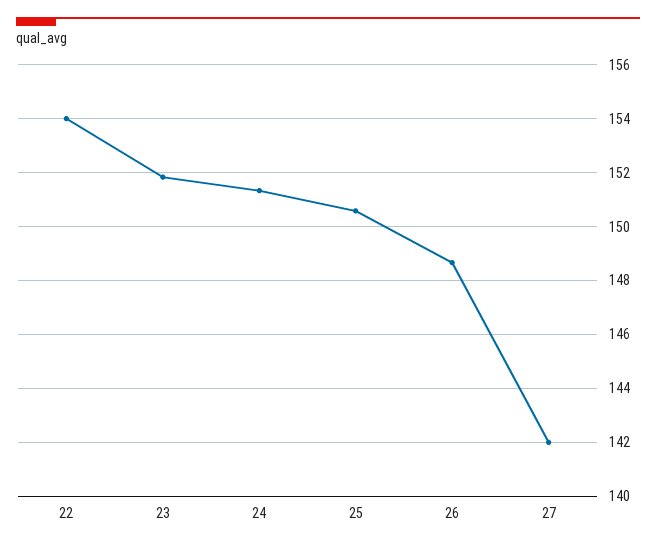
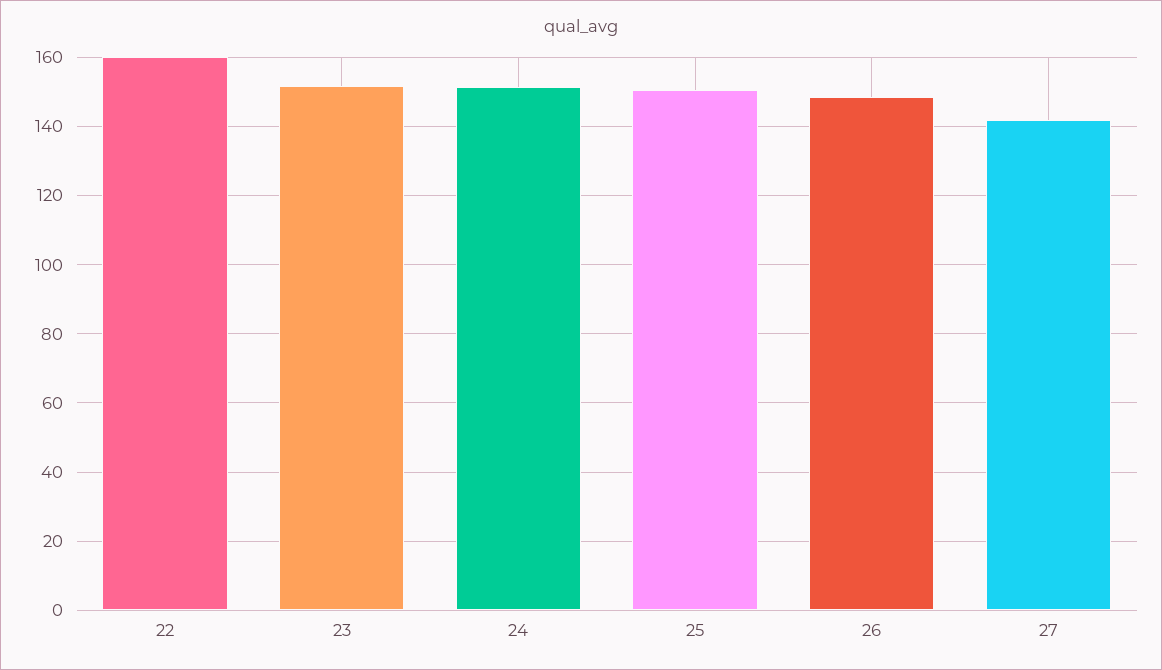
  {
-   "22": 154,
+   "22": 160,
    "23": 151.75,
    "24": 151.25,
    "25": 150.5,
    "26": 148.75,
    "27": 142
  }

